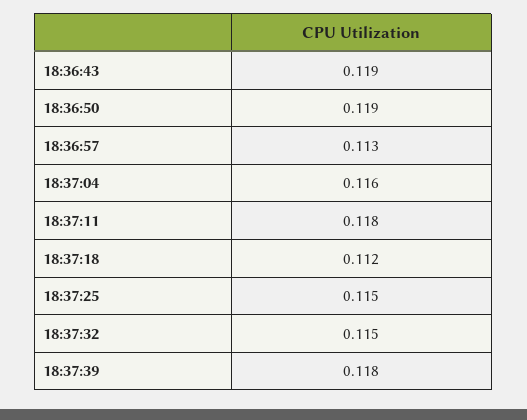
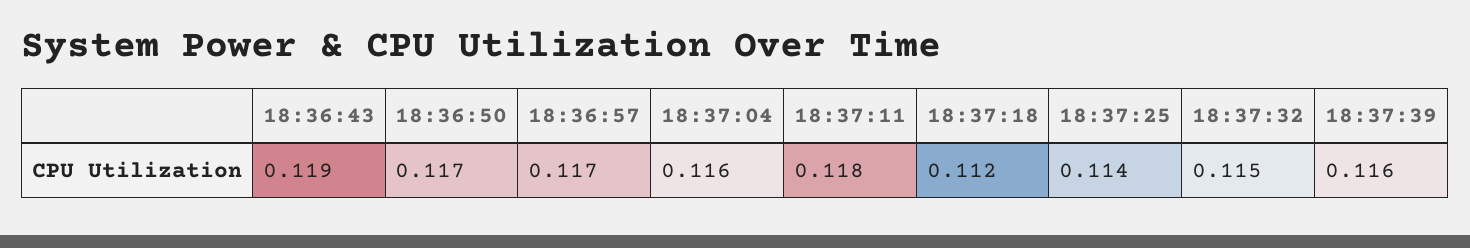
  {
    "18:36:43": 0.119,
-   "18:36:50": 0.119,
+   "18:36:50": 0.117,
-   "18:36:57": 0.113,
+   "18:36:57": 0.117,
    "18:37:04": 0.116,
    "18:37:11": 0.118,
    "18:37:18": 0.112,
-   "18:37:25": 0.115,
+   "18:37:25": 0.114,
    "18:37:32": 0.115,
-   "18:37:39": 0.118
+   "18:37:39": 0.116
  }

